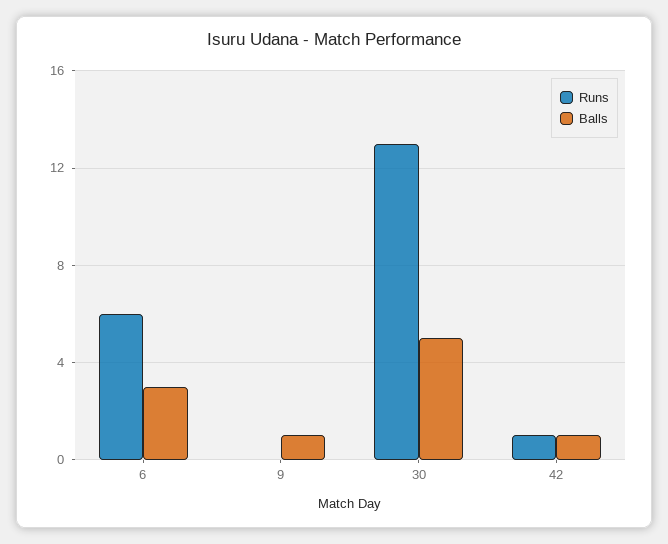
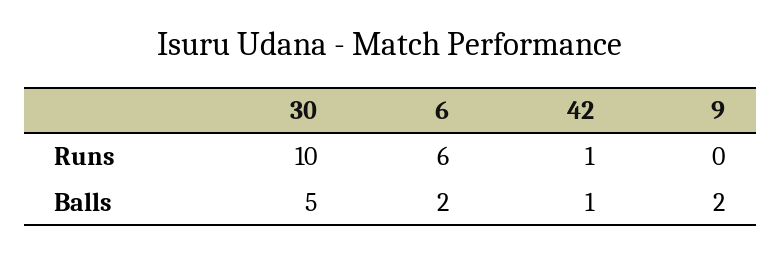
  {
    "Runs": {
      "6": 6,
      "9": 0,
-     "30": 13,
+     "30": 10,
      "42": 1
    },
    "Balls": {
-     "6": 3,
+     "6": 2,
-     "9": 1,
+     "9": 2,
      "30": 5,
      "42": 1
    }
  }

